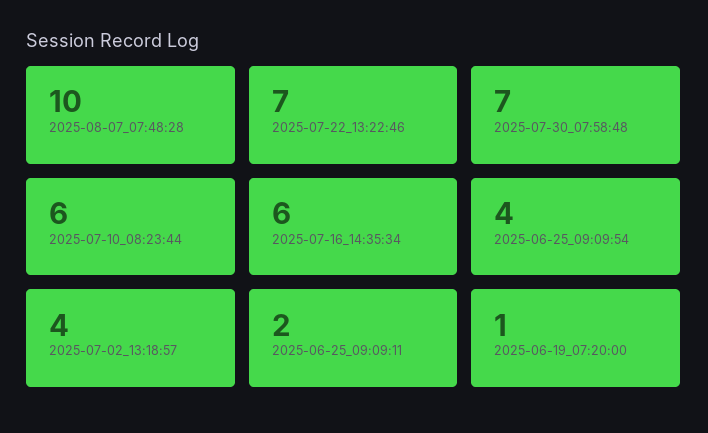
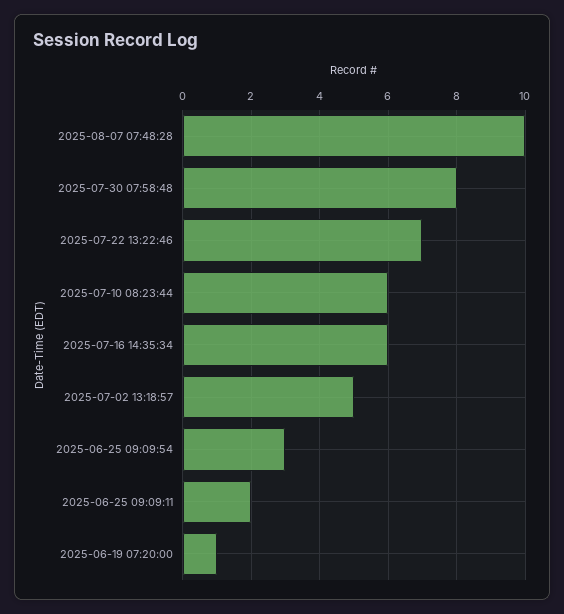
  {
    "2025-08-07_07:48:28": 10,
    "2025-07-22_13:22:46": 7,
-   "2025-07-30_07:58:48": 7,
+   "2025-07-30_07:58:48": 8,
    "2025-07-10_08:23:44": 6,
    "2025-07-16_14:35:34": 6,
-   "2025-06-25_09:09:54": 4,
+   "2025-06-25_09:09:54": 3,
-   "2025-07-02_13:18:57": 4,
+   "2025-07-02_13:18:57": 5,
    "2025-06-25_09:09:11": 2,
    "2025-06-19_07:20:00": 1
  }

